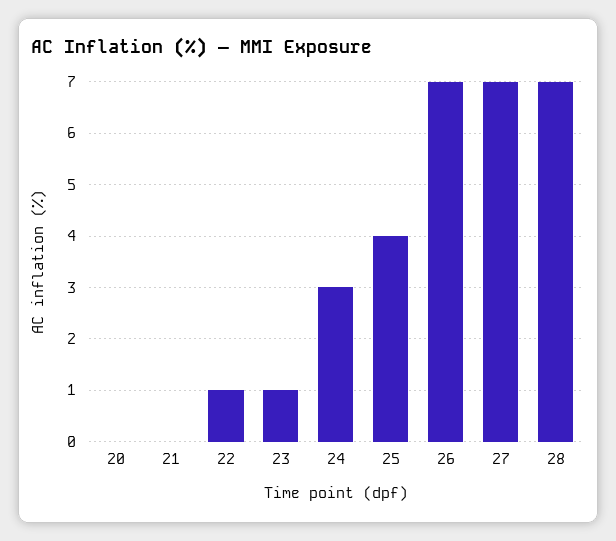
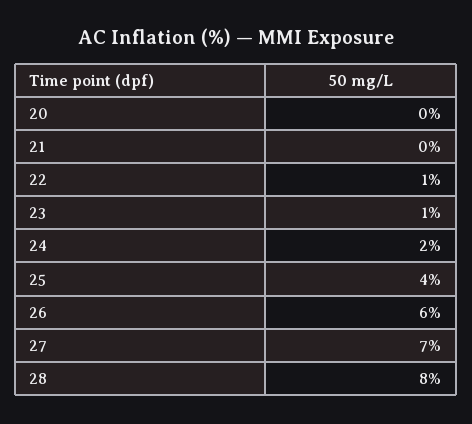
  {
    "20": 0,
    "21": 0,
    "22": 1,
    "23": 1,
-   "24": 3,
+   "24": 2,
    "25": 4,
-   "26": 7,
+   "26": 6,
    "27": 7,
-   "28": 7
+   "28": 8
  }

